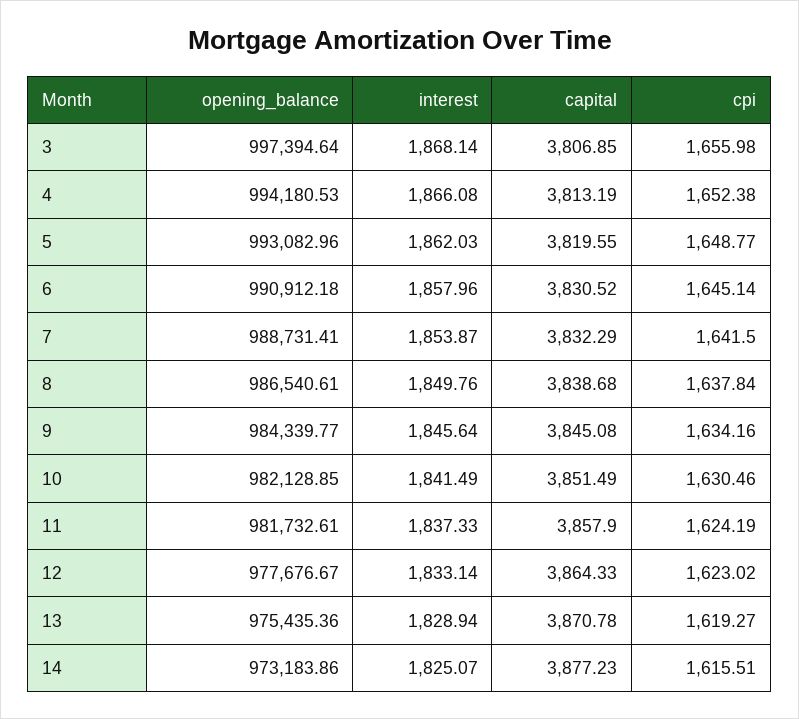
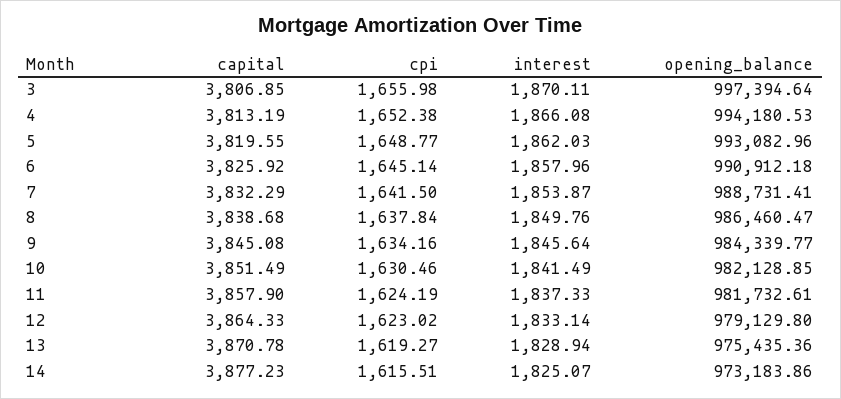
  {
    "opening_balance": {
      "3": 997394.64,
      "4": 994180.53,
      "5": 993082.96,
      "6": 990912.18,
      "7": 988731.41,
-     "8": 986540.61,
+     "8": 986460.47,
      "9": 984339.77,
      "10": 982128.85,
      "11": 981732.61,
-     "12": 977676.67,
+     "12": 979129.8,
      "13": 975435.36,
      "14": 973183.86
    },
    "interest": {
-     "3": 1868.14,
+     "3": 1870.11,
      "4": 1866.08,
      "5": 1862.03,
      "6": 1857.96,
      "7": 1853.87,
      "8": 1849.76,
      "9": 1845.64,
      "10": 1841.49,
      "11": 1837.33,
      "12": 1833.14,
      "13": 1828.94,
      "14": 1825.07
    },
    "capital": {
      "3": 3806.85,
      "4": 3813.19,
      "5": 3819.55,
-     "6": 3830.52,
+     "6": 3825.92,
      "7": 3832.29,
      "8": 3838.68,
      "9": 3845.08,
      "10": 3851.49,
      "11": 3857.9,
      "12": 3864.33,
      "13": 3870.78,
      "14": 3877.23
    },
    "cpi": {
      "3": 1655.98,
      "4": 1652.38,
      "5": 1648.77,
      "6": 1645.14,
      "7": 1641.5,
      "8": 1637.84,
      "9": 1634.16,
      "10": 1630.46,
      "11": 1624.19,
      "12": 1623.02,
      "13": 1619.27,
      "14": 1615.51
    }
  }

